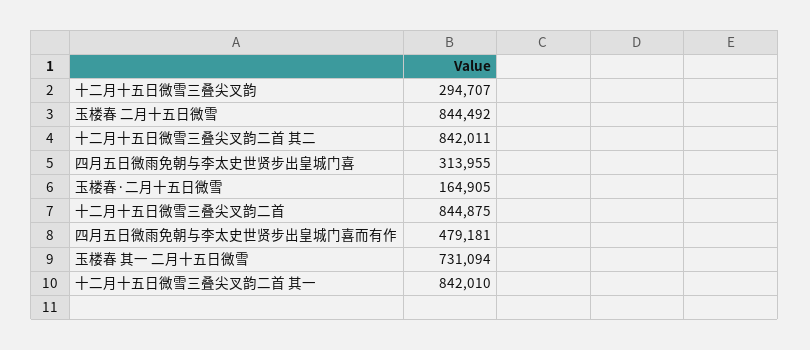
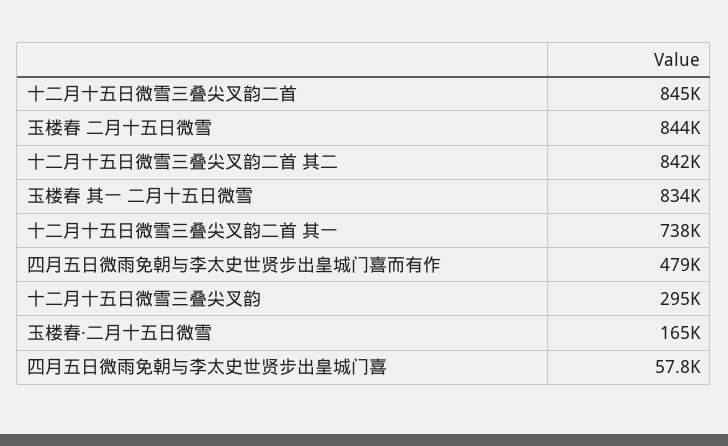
  {
    "十二月十五日微雪三叠尖叉韵": 294707,
    "玉楼春 二月十五日微雪": 844492,
    "十二月十五日微雪三叠尖叉韵二首 其二": 842011,
-   "四月五日微雨免朝与李太史世贤步出皇城门喜": 313955,
+   "四月五日微雨免朝与李太史世贤步出皇城门喜": 57800,
    "玉楼春·二月十五日微雪": 164905,
    "十二月十五日微雪三叠尖叉韵二首": 844875,
    "四月五日微雨免朝与李太史世贤步出皇城门喜而有作": 479181,
-   "玉楼春 其一 二月十五日微雪": 731094,
+   "玉楼春 其一 二月十五日微雪": 834000,
-   "十二月十五日微雪三叠尖叉韵二首 其一": 842010
+   "十二月十五日微雪三叠尖叉韵二首 其一": 738000
  }

